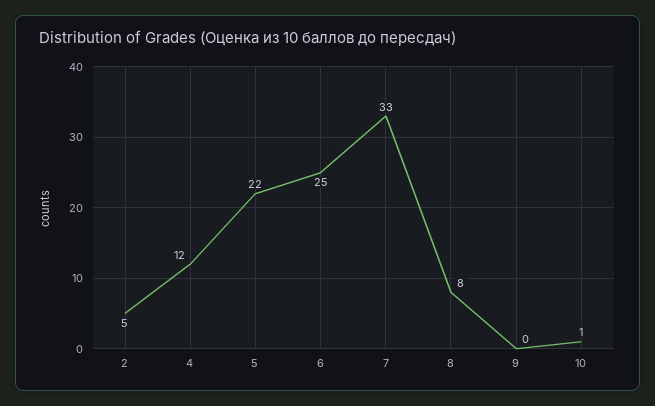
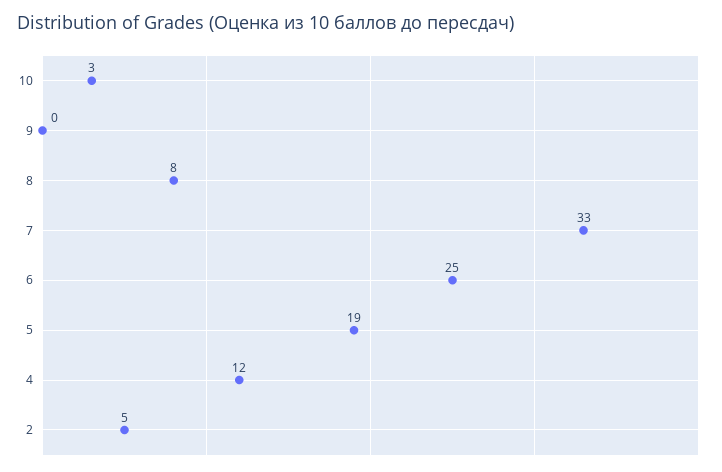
  {
    "2": 5,
    "4": 12,
-   "5": 22,
+   "5": 19,
    "6": 25,
    "7": 33,
    "8": 8,
    "9": 0,
-   "10": 1
+   "10": 3
  }

